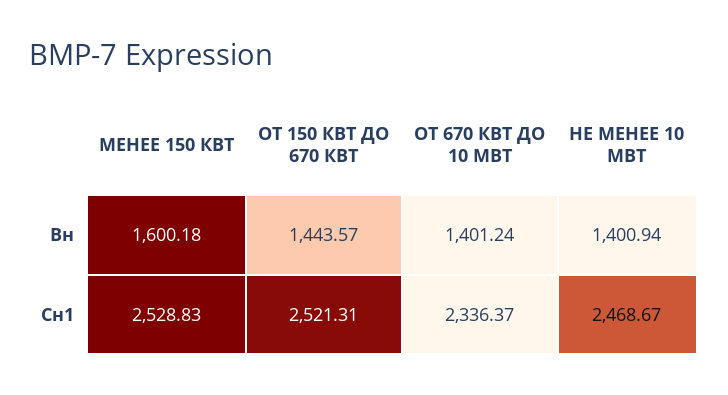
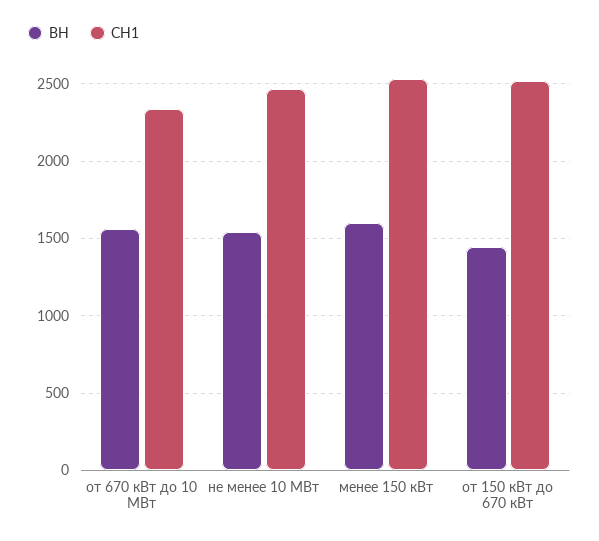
  {
    "Вн": {
      "МЕНЕЕ 150 КВТ": 1600.18,
      "ОТ 150 КВТ ДО 670 КВТ": 1443.57,
-     "ОТ 670 КВТ ДО 10 МВТ": 1401.24,
+     "ОТ 670 КВТ ДО 10 МВТ": 1550,
-     "НЕ МЕНЕЕ 10 МВТ": 1400.94
+     "НЕ МЕНЕЕ 10 МВТ": 1550
    },
    "Сн1": {
      "МЕНЕЕ 150 КВТ": 2528.83,
      "ОТ 150 КВТ ДО 670 КВТ": 2521.31,
      "ОТ 670 КВТ ДО 10 МВТ": 2336.37,
      "НЕ МЕНЕЕ 10 МВТ": 2468.67
    }
  }

